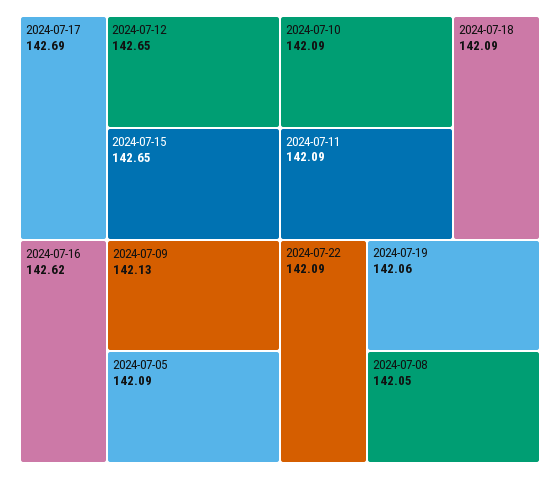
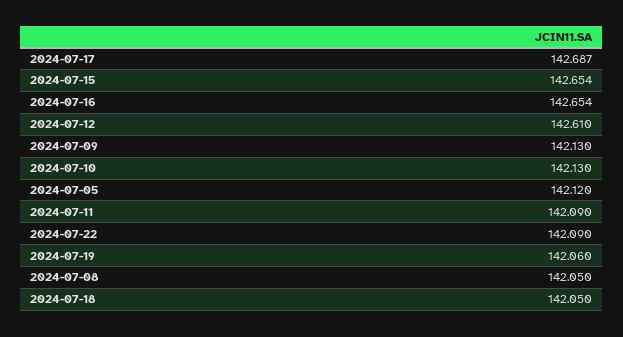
  {
    "2024-07-17": 142.687,
-   "2024-07-12": 142.65,
+   "2024-07-12": 142.61,
    "2024-07-15": 142.654,
-   "2024-07-16": 142.62,
+   "2024-07-16": 142.654,
    "2024-07-09": 142.13,
-   "2024-07-05": 142.09,
+   "2024-07-05": 142.12,
-   "2024-07-10": 142.09,
+   "2024-07-10": 142.13,
    "2024-07-11": 142.09,
-   "2024-07-18": 142.09,
+   "2024-07-18": 142.05,
    "2024-07-22": 142.09,
    "2024-07-19": 142.06,
    "2024-07-08": 142.05
  }

